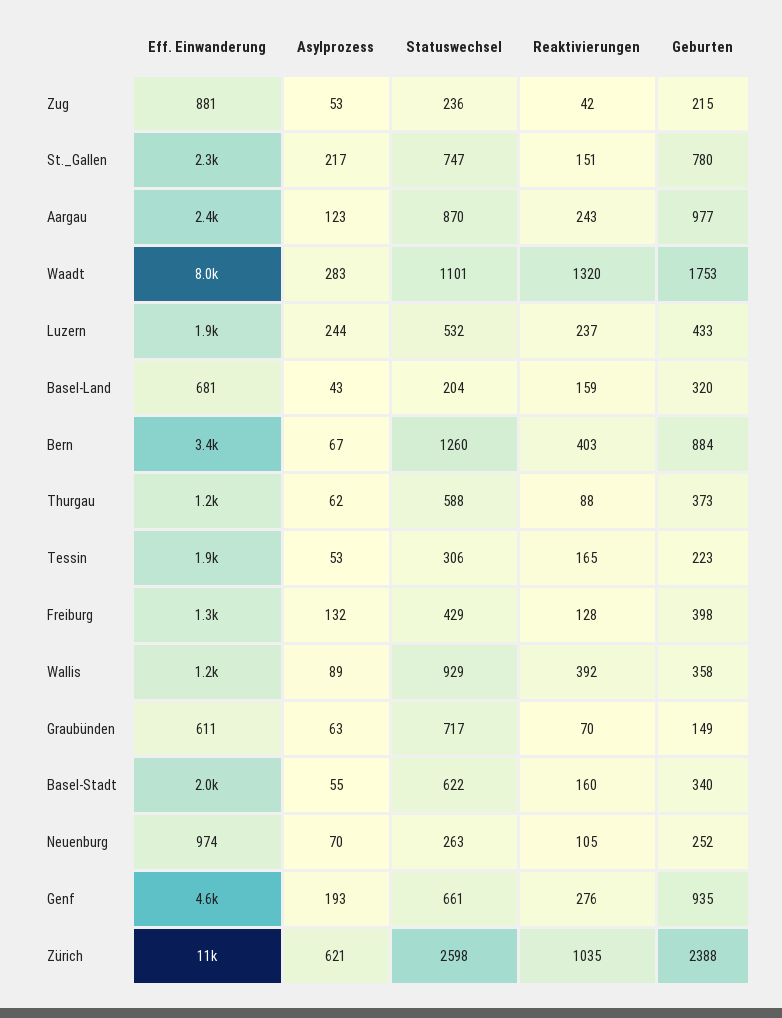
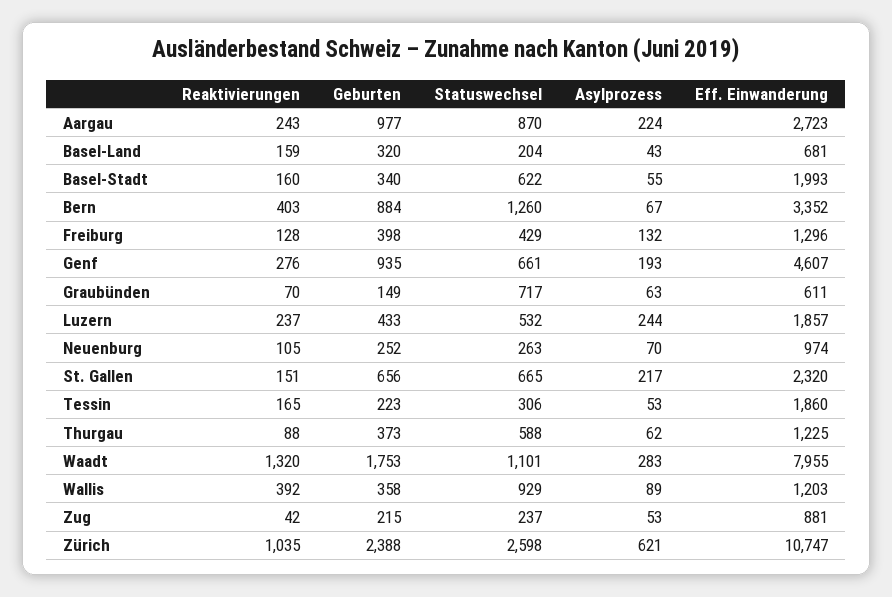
  {
    "Eff. Einwanderung": {
      "Zug": 881,
      "St._Gallen": 2320,
-     "Aargau": 2400,
+     "Aargau": 2723,
      "Waadt": 7955,
      "Luzern": 1857,
      "Basel-Land": 681,
      "Bern": 3352,
      "Thurgau": 1225,
      "Tessin": 1860,
      "Freiburg": 1296,
      "Wallis": 1203,
      "Graubünden": 611,
      "Basel-Stadt": 1993,
      "Neuenburg": 974,
      "Genf": 4607,
      "Zürich": 10747
    },
    "Asylprozess": {
      "Zug": 53,
      "St._Gallen": 217,
-     "Aargau": 123,
+     "Aargau": 224,
      "Waadt": 283,
      "Luzern": 244,
      "Basel-Land": 43,
      "Bern": 67,
      "Thurgau": 62,
      "Tessin": 53,
      "Freiburg": 132,
      "Wallis": 89,
      "Graubünden": 63,
      "Basel-Stadt": 55,
      "Neuenburg": 70,
      "Genf": 193,
      "Zürich": 621
    },
    "Statuswechsel": {
-     "Zug": 236,
+     "Zug": 237,
-     "St._Gallen": 747,
+     "St._Gallen": 665,
      "Aargau": 870,
      "Waadt": 1101,
      "Luzern": 532,
      "Basel-Land": 204,
      "Bern": 1260,
      "Thurgau": 588,
      "Tessin": 306,
      "Freiburg": 429,
      "Wallis": 929,
      "Graubünden": 717,
      "Basel-Stadt": 622,
      "Neuenburg": 263,
      "Genf": 661,
      "Zürich": 2598
    },
    "Reaktivierungen": {
      "Zug": 42,
      "St._Gallen": 151,
      "Aargau": 243,
      "Waadt": 1320,
      "Luzern": 237,
      "Basel-Land": 159,
      "Bern": 403,
      "Thurgau": 88,
      "Tessin": 165,
      "Freiburg": 128,
      "Wallis": 392,
      "Graubünden": 70,
      "Basel-Stadt": 160,
      "Neuenburg": 105,
      "Genf": 276,
      "Zürich": 1035
    },
    "Geburten": {
      "Zug": 215,
-     "St._Gallen": 780,
+     "St._Gallen": 656,
      "Aargau": 977,
      "Waadt": 1753,
      "Luzern": 433,
      "Basel-Land": 320,
      "Bern": 884,
      "Thurgau": 373,
      "Tessin": 223,
      "Freiburg": 398,
      "Wallis": 358,
      "Graubünden": 149,
      "Basel-Stadt": 340,
      "Neuenburg": 252,
      "Genf": 935,
      "Zürich": 2388
    }
  }

